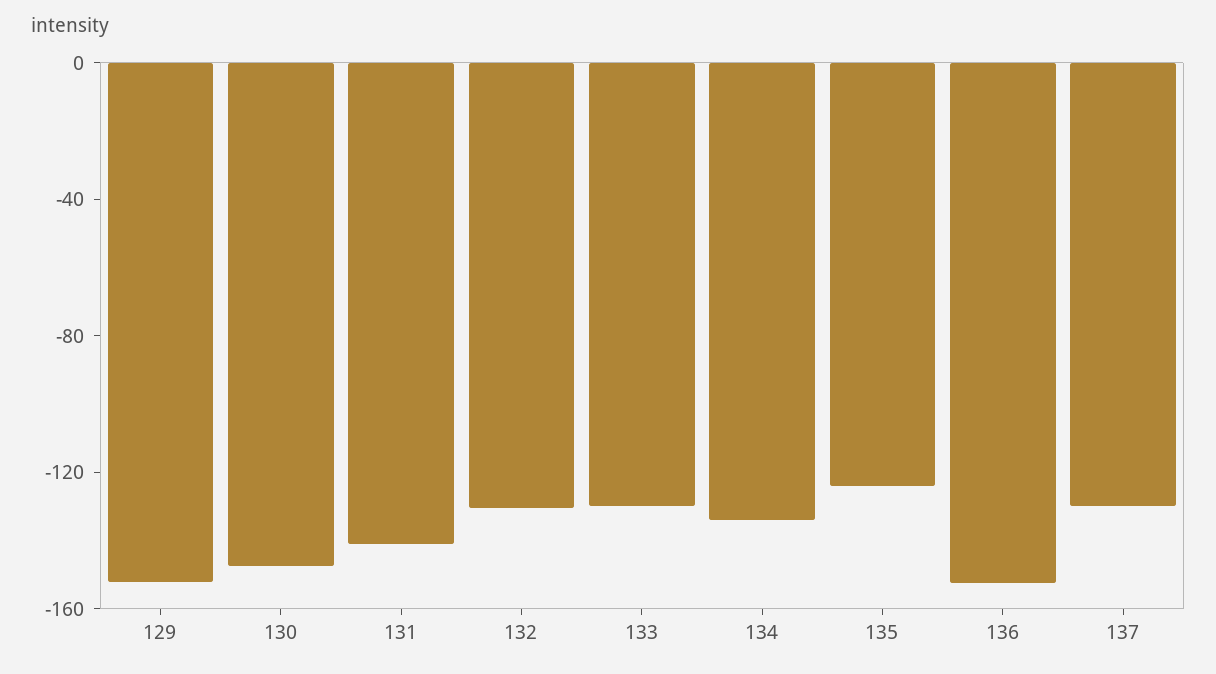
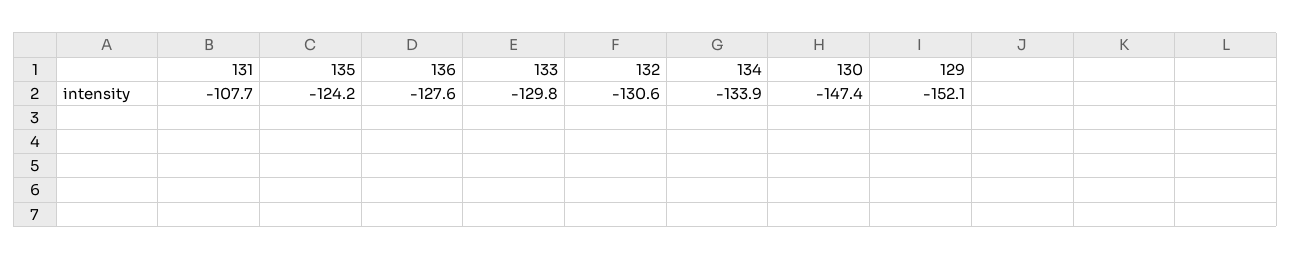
  {
    "129": -152.1,
    "130": -147.4,
-   "131": -140,
+   "131": -107.7,
    "132": -130.6,
    "133": -129.8,
    "134": -133.9,
    "135": -124.2,
-   "136": -150,
+   "136": -127.6
-   "137": -130
  }

